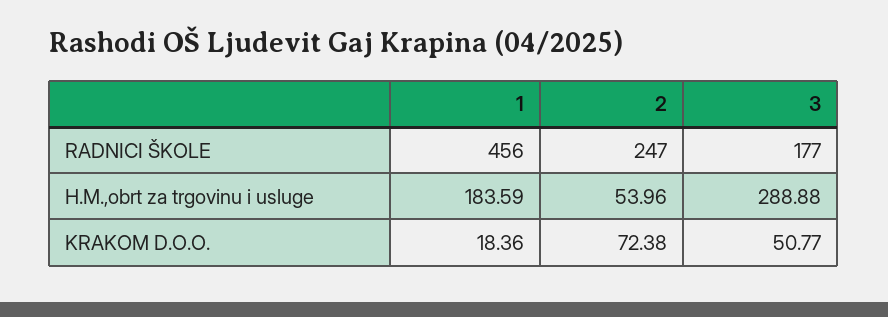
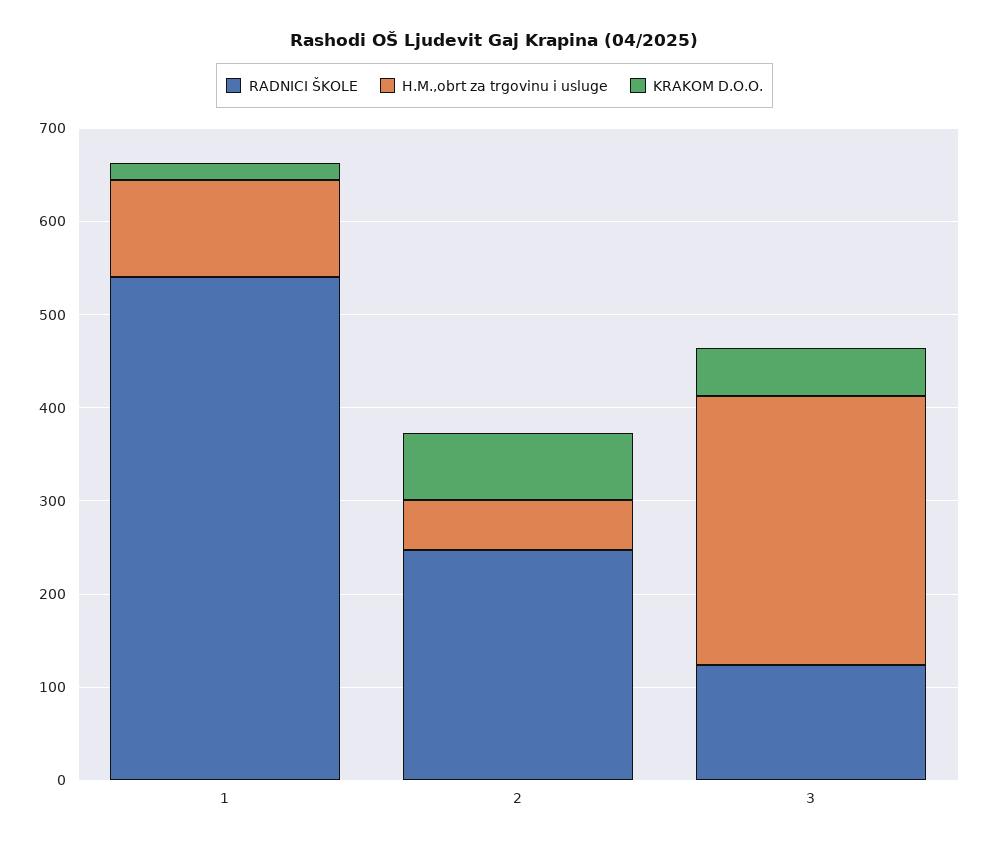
  {
    "RADNICI ŠKOLE": {
-     "1": 456,
+     "1": 540,
      "2": 247,
-     "3": 177
+     "3": 120
    },
    "H.M.,obrt za trgovinu i usluge": {
-     "1": 183.59,
+     "1": 100,
      "2": 53.96,
      "3": 288.88
    },
    "KRAKOM D.O.O.": {
      "1": 18.36,
      "2": 72.38,
      "3": 50.77
    }
  }

